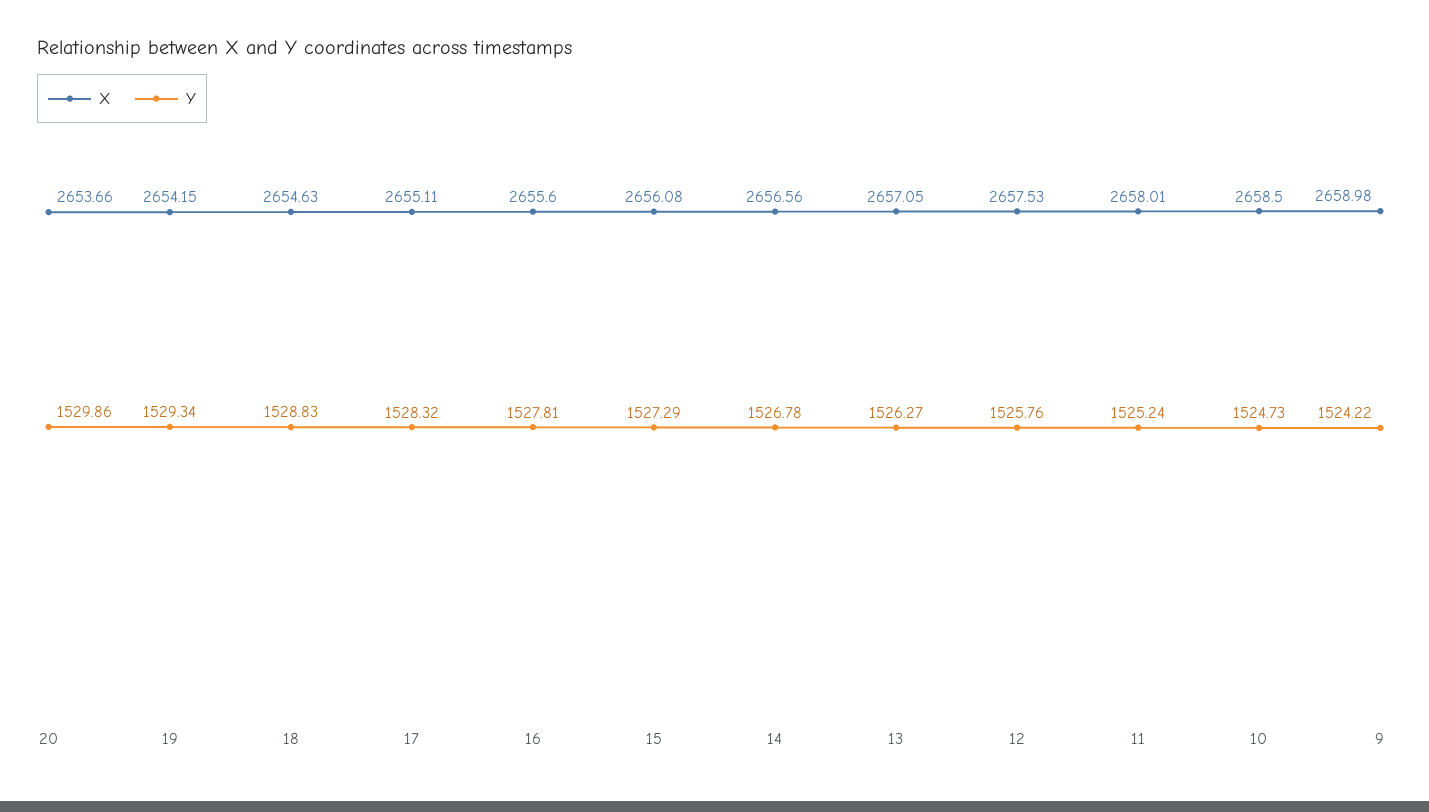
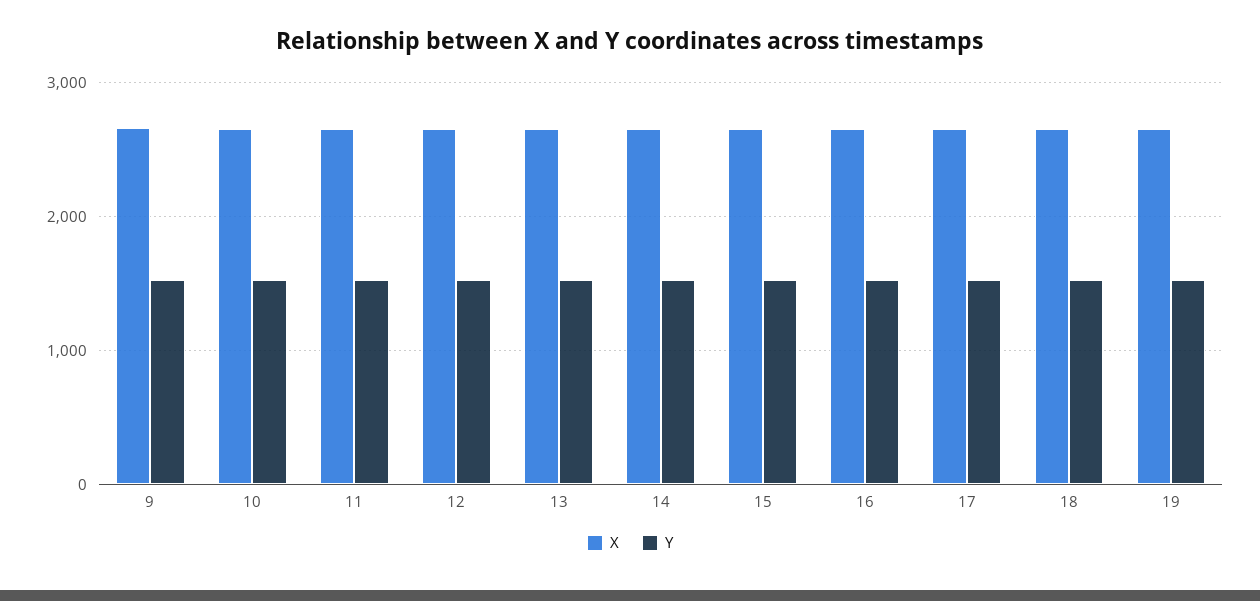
  {
    "X": {
-     "20": 2653.66,
      "19": 2654.15,
      "18": 2654.63,
      "17": 2655.11,
      "16": 2655.6,
      "15": 2656.08,
      "14": 2656.56,
      "13": 2657.05,
      "12": 2657.53,
      "11": 2658.01,
      "10": 2658.5,
      "9": 2658.98
    },
    "Y": {
-     "20": 1529.86,
      "19": 1529.34,
      "18": 1528.83,
      "17": 1528.32,
      "16": 1527.81,
      "15": 1527.29,
      "14": 1526.78,
      "13": 1526.27,
      "12": 1525.76,
      "11": 1525.24,
      "10": 1524.73,
      "9": 1524.22
    }
  }

